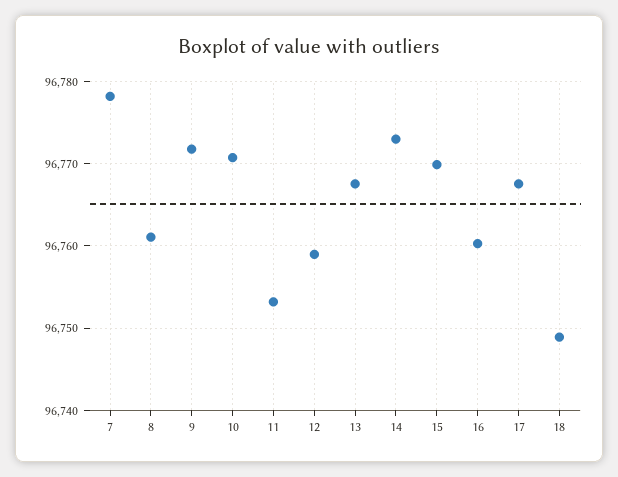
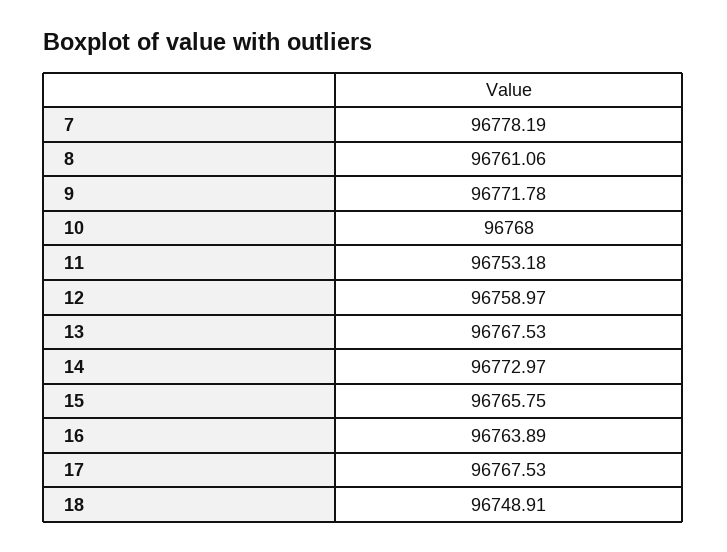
  {
    "7": 96778.19,
    "8": 96761.06,
    "9": 96771.78,
-   "10": 96771,
+   "10": 96768,
    "11": 96753.18,
    "12": 96758.97,
    "13": 96767.53,
    "14": 96772.97,
-   "15": 96770,
+   "15": 96765.75,
-   "16": 96760,
+   "16": 96763.89,
    "17": 96767.53,
    "18": 96748.91
  }

